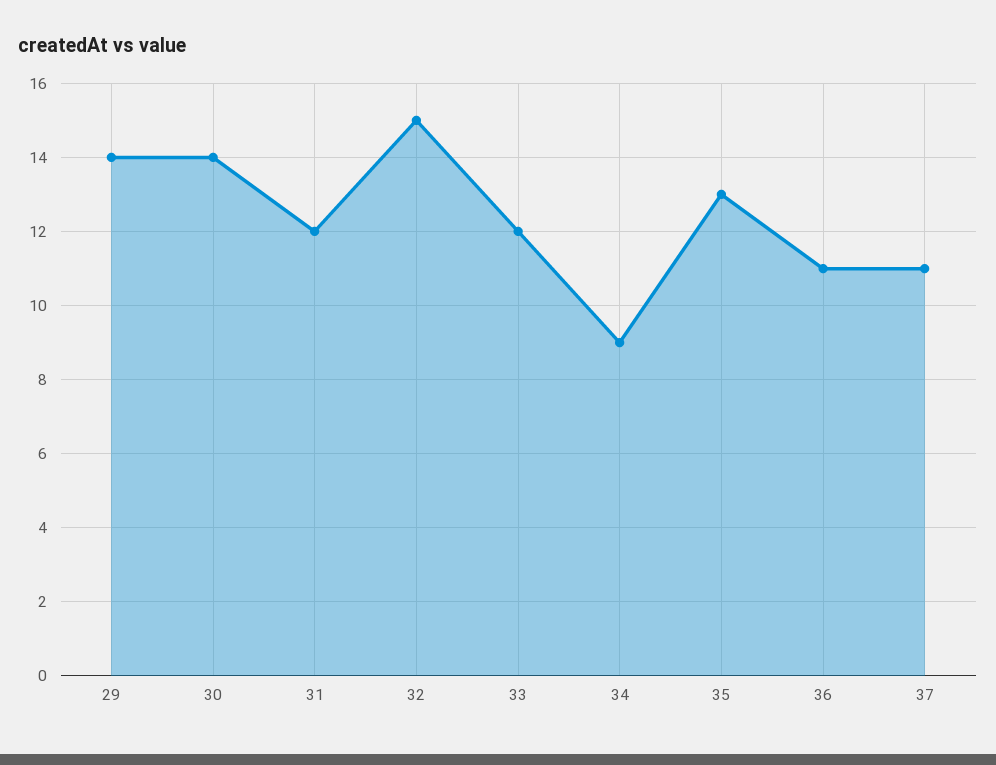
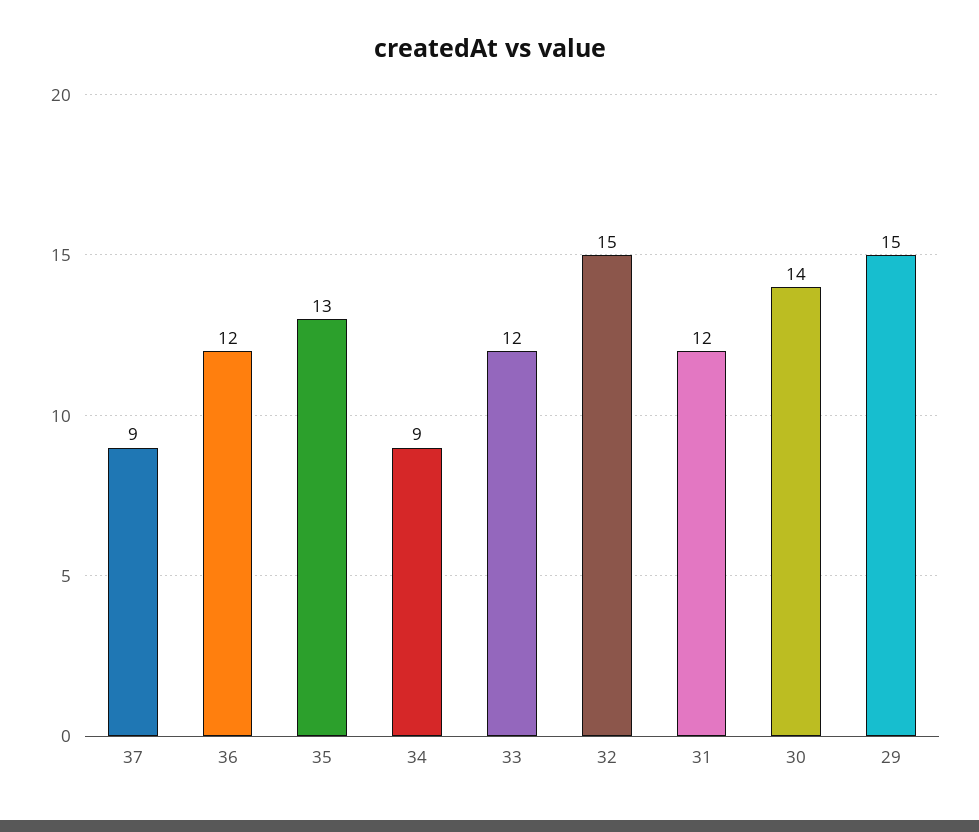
  {
-   "29": 14,
+   "29": 15,
    "30": 14,
    "31": 12,
    "32": 15,
    "33": 12,
    "34": 9,
    "35": 13,
-   "36": 11,
+   "36": 12,
-   "37": 11
+   "37": 9
  }

